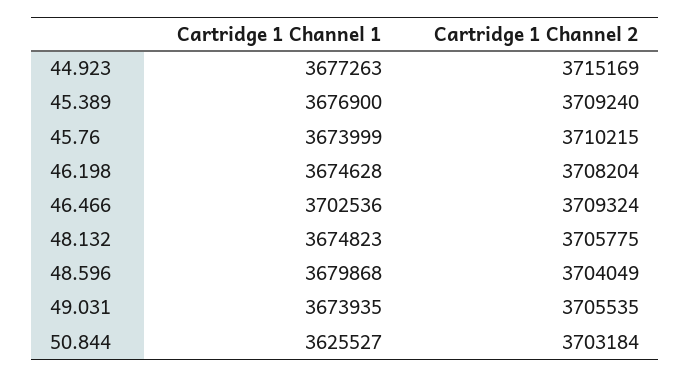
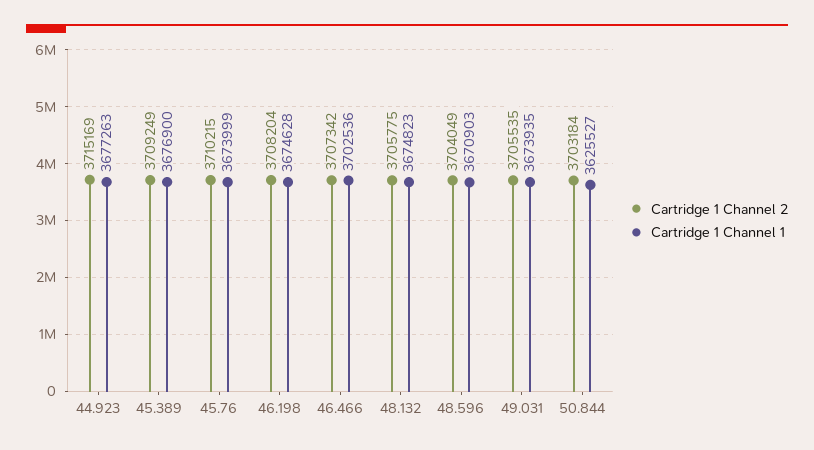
  {
    "Cartridge 1 Channel 1": {
      "44.923": 3677263,
      "45.389": 3676900,
      "45.76": 3673999,
      "46.198": 3674628,
      "46.466": 3702536,
      "48.132": 3674823,
-     "48.596": 3679868,
+     "48.596": 3670903,
      "49.031": 3673935,
      "50.844": 3625527
    },
    "Cartridge 1 Channel 2": {
      "44.923": 3715169,
-     "45.389": 3709240,
+     "45.389": 3709249,
      "45.76": 3710215,
      "46.198": 3708204,
-     "46.466": 3709324,
+     "46.466": 3707342,
      "48.132": 3705775,
      "48.596": 3704049,
      "49.031": 3705535,
      "50.844": 3703184
    }
  }

